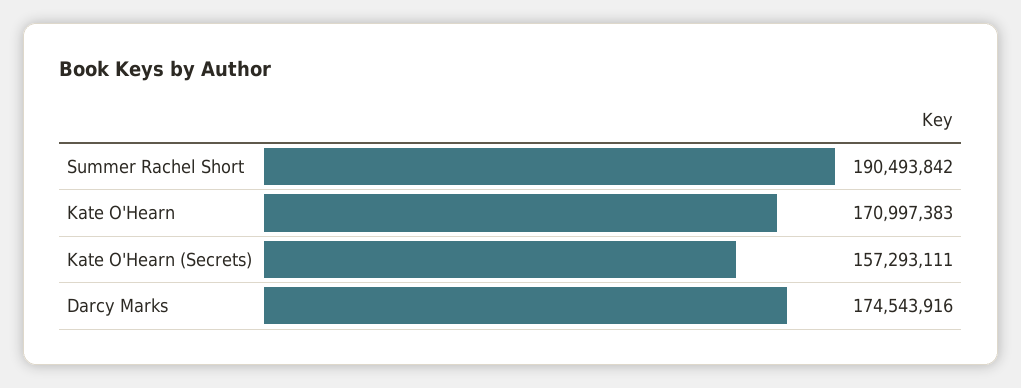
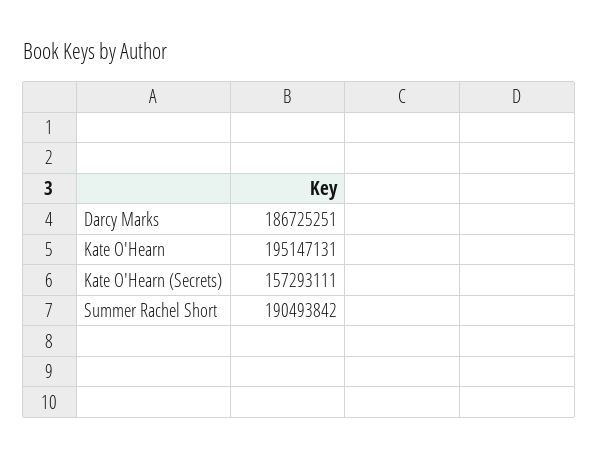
  {
    "Summer Rachel Short": 190493842,
-   "Kate O'Hearn": 170997383,
+   "Kate O'Hearn": 195147131,
    "Kate O'Hearn (Secrets)": 157293111,
-   "Darcy Marks": 174543916
+   "Darcy Marks": 186725251
  }

